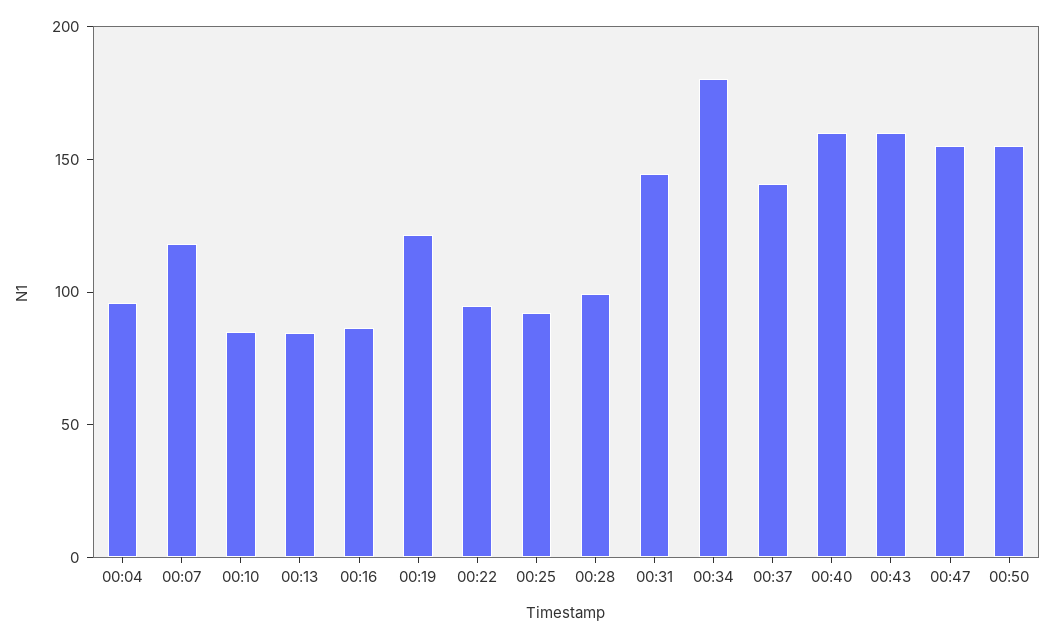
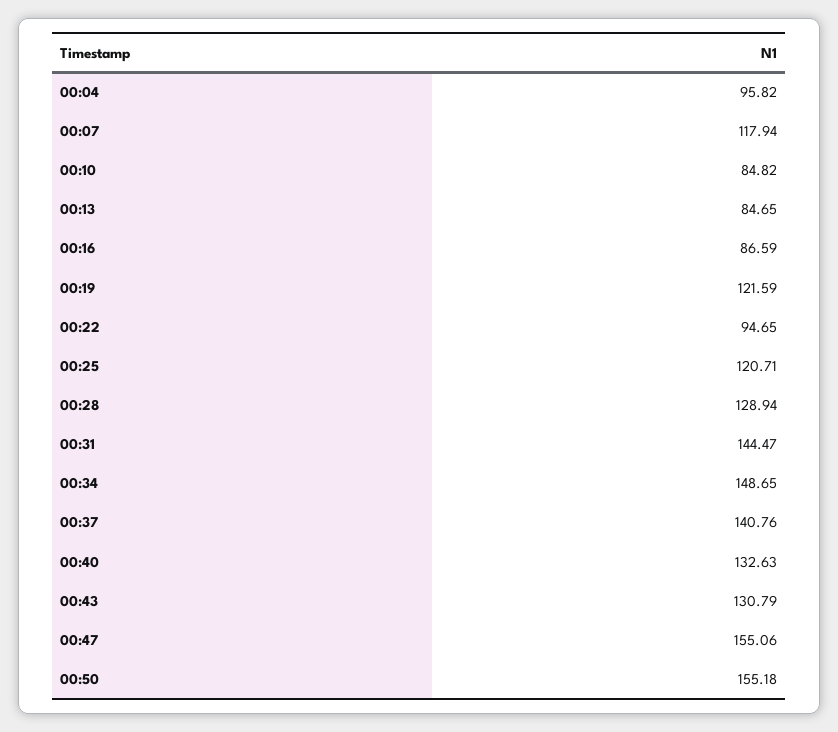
  {
    "00:04": 95.82,
    "00:07": 117.94,
    "00:10": 84.82,
    "00:13": 84.65,
    "00:16": 86.59,
    "00:19": 121.59,
    "00:22": 94.65,
-   "00:25": 90,
+   "00:25": 120.71,
-   "00:28": 100,
+   "00:28": 128.94,
    "00:31": 144.47,
-   "00:34": 180,
+   "00:34": 148.65,
    "00:37": 140.76,
-   "00:40": 160,
+   "00:40": 132.63,
-   "00:43": 160,
+   "00:43": 130.79,
    "00:47": 155.06,
    "00:50": 155.18
  }

